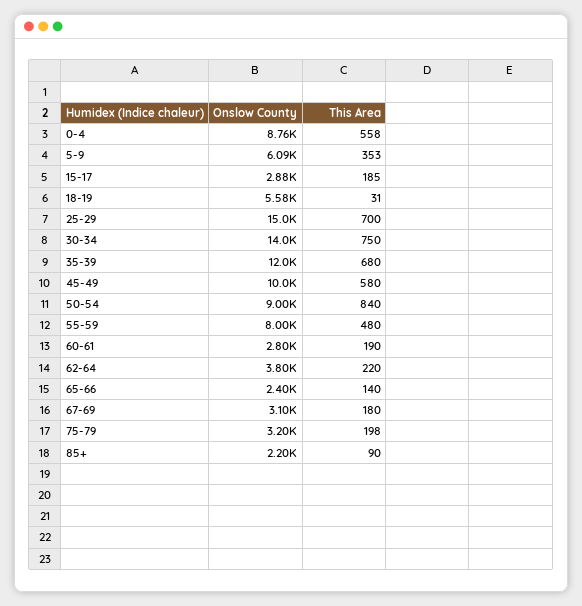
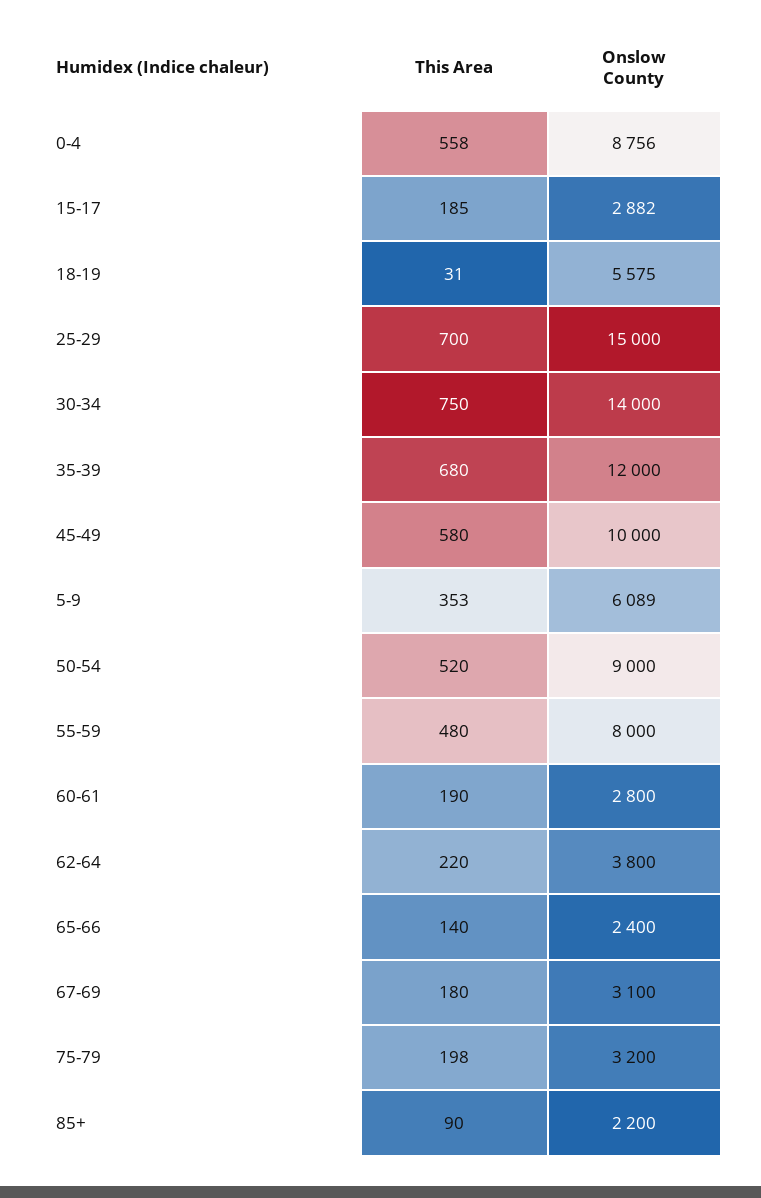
  {
    "Onslow County": {
      "0-4": 8756,
      "5-9": 6089,
      "15-17": 2882,
      "18-19": 5575,
      "25-29": 15000,
      "30-34": 14000,
      "35-39": 12000,
      "45-49": 10000,
      "50-54": 9000,
      "55-59": 8000,
      "60-61": 2800,
      "62-64": 3800,
      "65-66": 2400,
      "67-69": 3100,
      "75-79": 3200,
      "85+": 2200
    },
    "This Area": {
      "0-4": 558,
      "5-9": 353,
      "15-17": 185,
      "18-19": 31,
      "25-29": 700,
      "30-34": 750,
      "35-39": 680,
      "45-49": 580,
-     "50-54": 840,
+     "50-54": 520,
      "55-59": 480,
      "60-61": 190,
      "62-64": 220,
      "65-66": 140,
      "67-69": 180,
      "75-79": 198,
      "85+": 90
    }
  }

